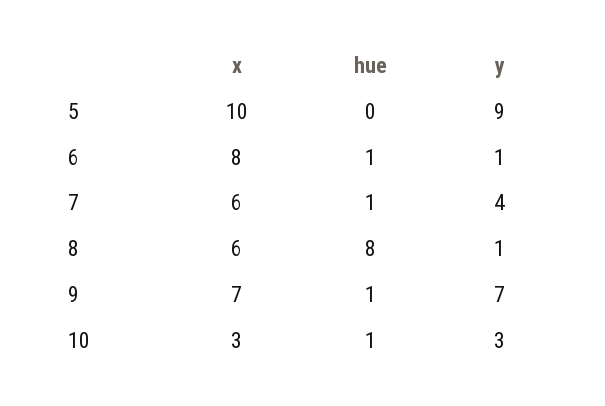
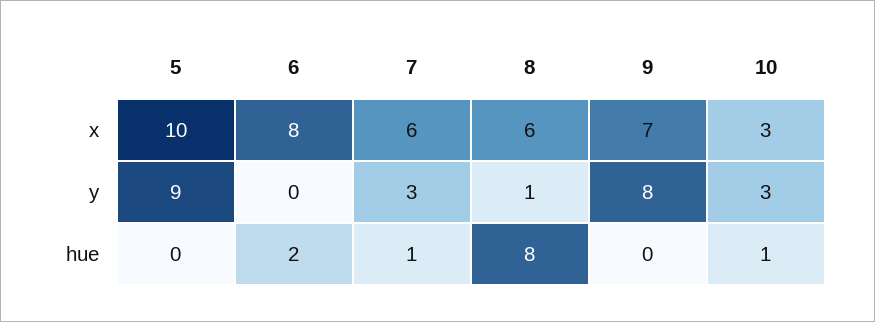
  {
    "x": {
      "5": 10,
      "6": 8,
      "7": 6,
      "8": 6,
      "9": 7,
      "10": 3
    },
    "hue": {
      "5": 0,
-     "6": 1,
+     "6": 2,
      "7": 1,
      "8": 8,
-     "9": 1,
+     "9": 0,
      "10": 1
    },
    "y": {
      "5": 9,
-     "6": 1,
+     "6": 0,
-     "7": 4,
+     "7": 3,
      "8": 1,
-     "9": 7,
+     "9": 8,
      "10": 3
    }
  }

